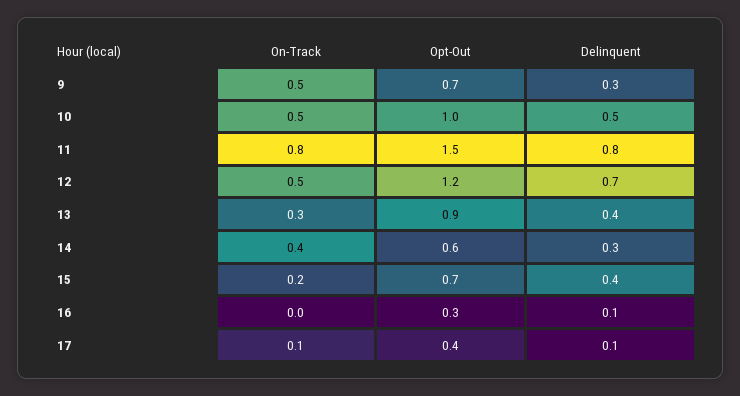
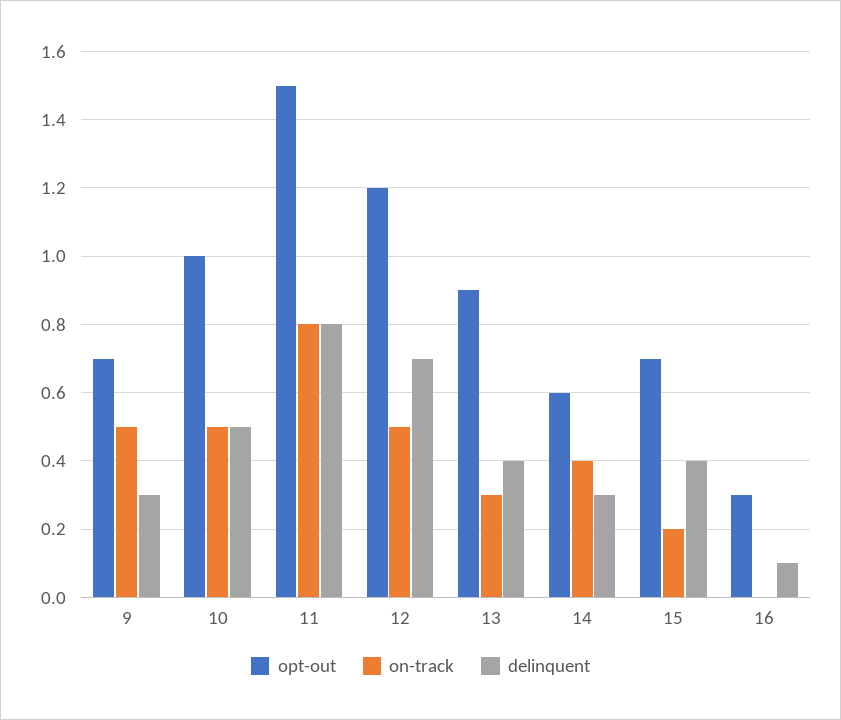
  {
    "On-Track": {
      "9": 0.5,
      "10": 0.5,
      "11": 0.8,
      "12": 0.5,
      "13": 0.3,
      "14": 0.4,
      "15": 0.2,
-     "16": 0,
+     "16": 0
-     "17": 0.1
    },
    "Opt-Out": {
      "9": 0.7,
      "10": 1,
      "11": 1.5,
      "12": 1.2,
      "13": 0.9,
      "14": 0.6,
      "15": 0.7,
-     "16": 0.3,
+     "16": 0.3
-     "17": 0.4
    },
    "Delinquent": {
      "9": 0.3,
      "10": 0.5,
      "11": 0.8,
      "12": 0.7,
      "13": 0.4,
      "14": 0.3,
      "15": 0.4,
-     "16": 0.1,
+     "16": 0.1
-     "17": 0.1
    }
  }

